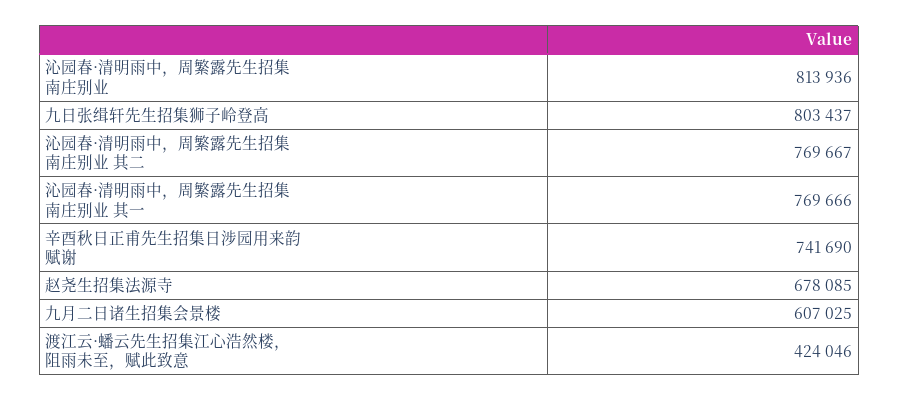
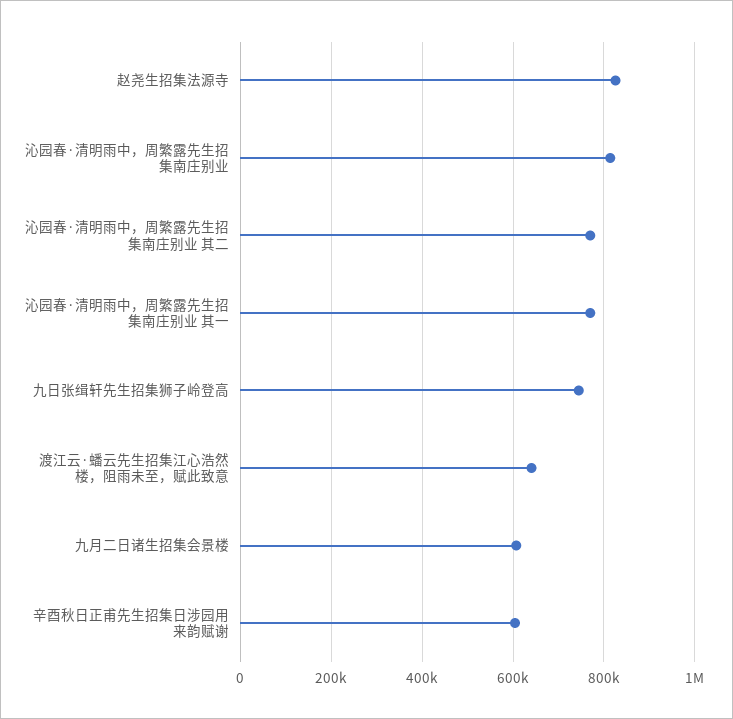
  {
    "沁园春·清明雨中，周繁露先生招集南庄别业": 813936,
-   "九日张缉轩先生招集狮子岭登高": 803437,
+   "九日张缉轩先生招集狮子岭登高": 740000,
    "沁园春·清明雨中，周繁露先生招集南庄别业 其二": 769667,
    "沁园春·清明雨中，周繁露先生招集南庄别业 其一": 769666,
-   "辛酉秋日正甫先生招集日涉园用来韵赋谢": 741690,
+   "辛酉秋日正甫先生招集日涉园用来韵赋谢": 600000,
-   "赵尧生招集法源寺": 678085,
+   "赵尧生招集法源寺": 820000,
    "九月二日诸生招集会景楼": 607025,
-   "渡江云·蟠云先生招集江心浩然楼，阻雨未至，赋此致意": 424046
+   "渡江云·蟠云先生招集江心浩然楼，阻雨未至，赋此致意": 640000
  }

